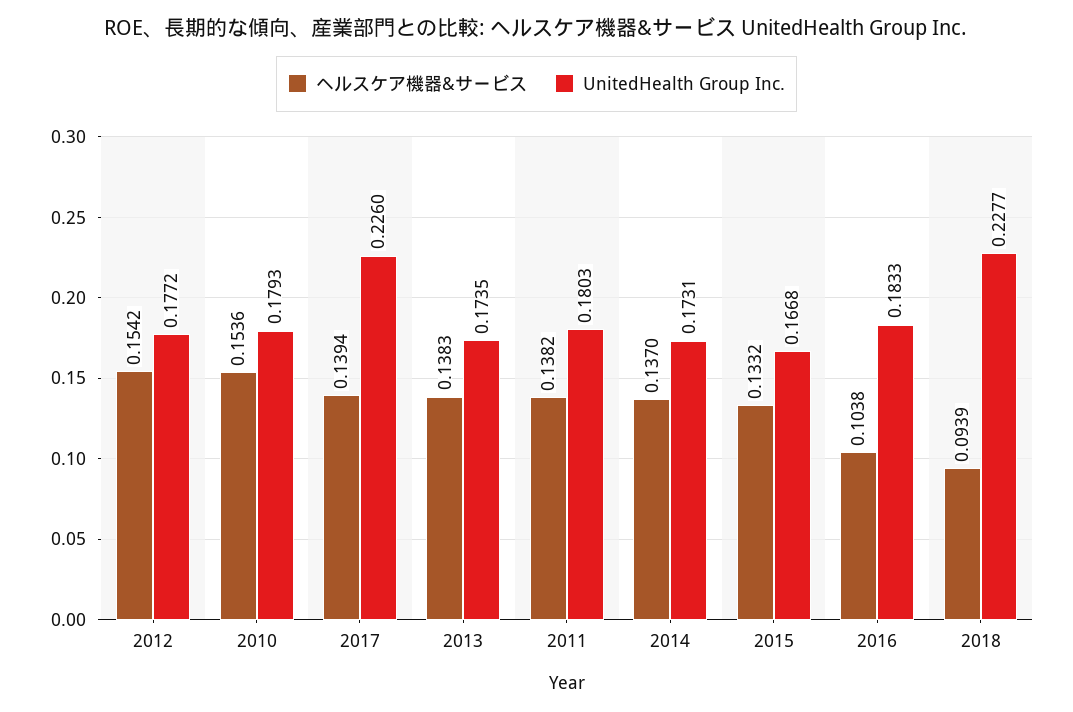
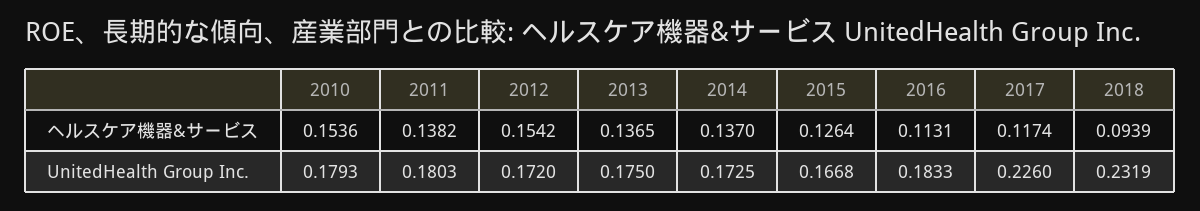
  {
    "ヘルスケア機器&サービス": {
      "2012": 0.1542,
      "2010": 0.1536,
-     "2017": 0.1394,
+     "2017": 0.1174,
-     "2013": 0.1383,
+     "2013": 0.1365,
      "2011": 0.1382,
      "2014": 0.137,
-     "2015": 0.1332,
+     "2015": 0.1264,
-     "2016": 0.1038,
+     "2016": 0.1131,
      "2018": 0.0939
    },
    "UnitedHealth Group Inc.": {
-     "2012": 0.1772,
+     "2012": 0.172,
      "2010": 0.1793,
      "2017": 0.226,
-     "2013": 0.1735,
+     "2013": 0.175,
      "2011": 0.1803,
-     "2014": 0.1731,
+     "2014": 0.1725,
      "2015": 0.1668,
      "2016": 0.1833,
-     "2018": 0.2277
+     "2018": 0.2319
    }
  }

